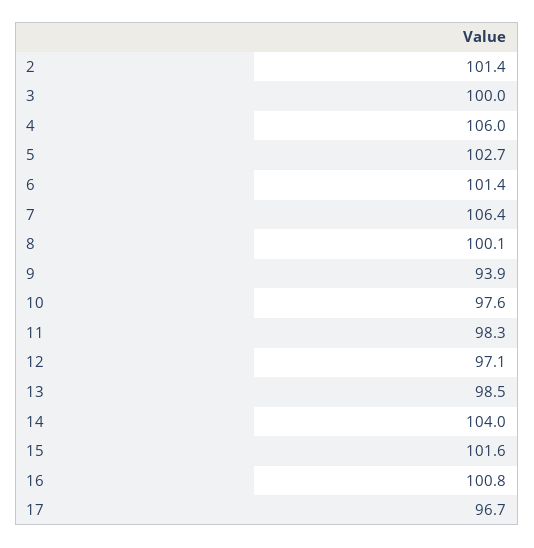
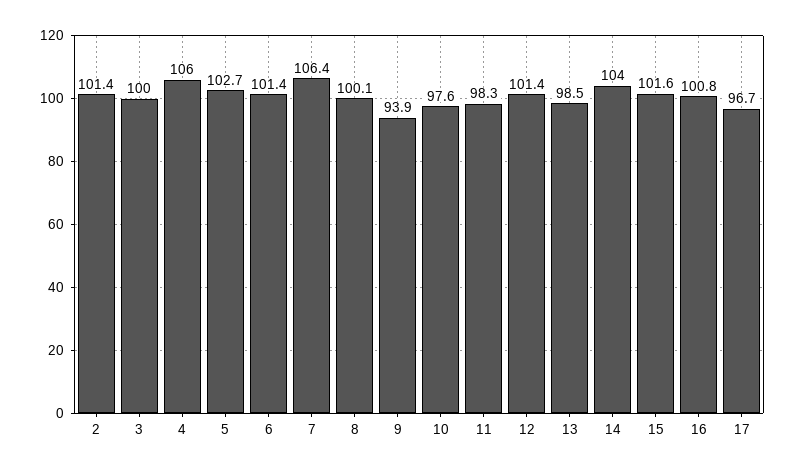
  {
    "2": 101.4,
    "3": 100,
    "4": 106,
    "5": 102.7,
    "6": 101.4,
    "7": 106.4,
    "8": 100.1,
    "9": 93.9,
    "10": 97.6,
    "11": 98.3,
-   "12": 97.1,
+   "12": 101.4,
    "13": 98.5,
    "14": 104,
    "15": 101.6,
    "16": 100.8,
    "17": 96.7
  }

